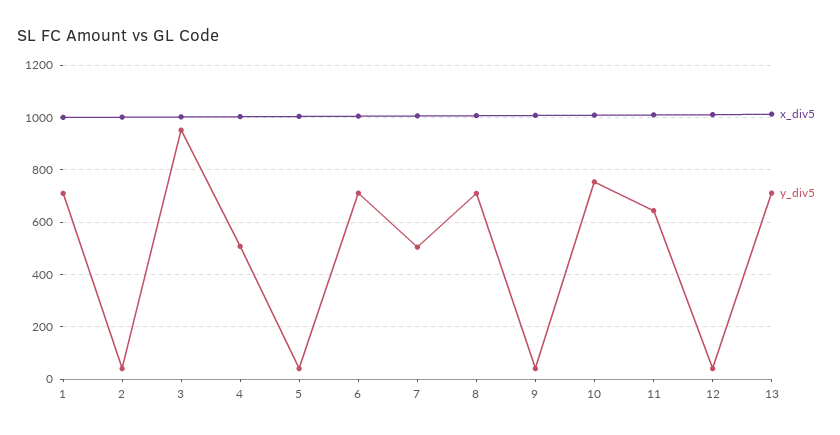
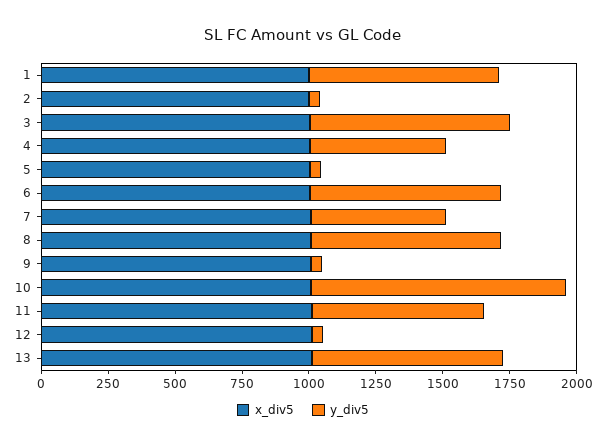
  {
    "x_div5": {
      "1": 1000,
      "2": 1000,
      "3": 1000,
      "4": 1000,
      "5": 1000,
      "6": 1000,
      "7": 1000,
      "8": 1000,
      "9": 1000,
      "10": 1000,
      "11": 1000,
      "12": 1000,
      "13": 1000
    },
    "y_div5": {
      "1": 700,
      "2": 50,
-     "3": 950,
+     "3": 750,
      "4": 500,
      "5": 50,
      "6": 700,
      "7": 500,
      "8": 700,
      "9": 50,
-     "10": 750,
+     "10": 950,
      "11": 650,
      "12": 50,
      "13": 700
    }
  }

